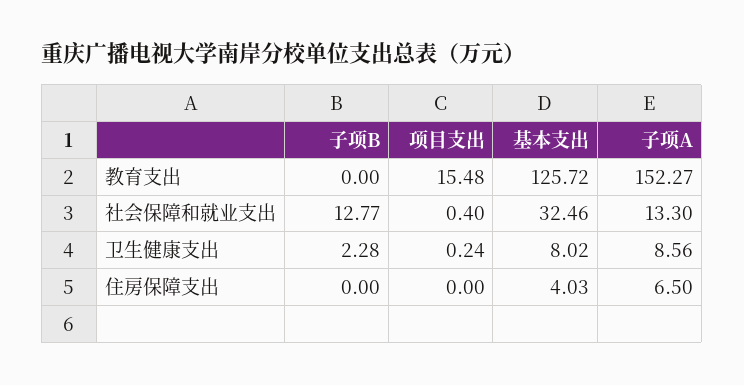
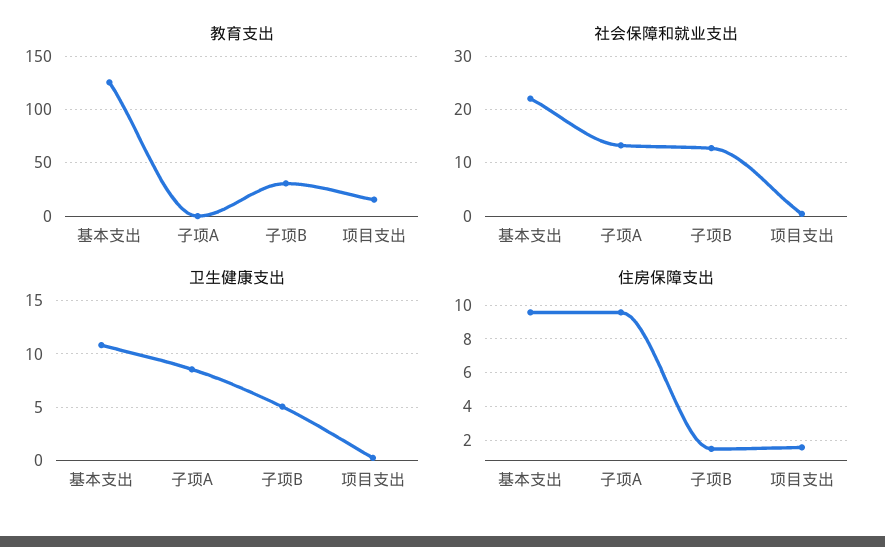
  {
    "教育支出": {
-     "子项B": 0,
+     "子项B": 30,
      "项目支出": 15.48,
      "基本支出": 125.72,
-     "子项A": 152.27
+     "子项A": 0
    },
    "社会保障和就业支出": {
      "子项B": 12.77,
      "项目支出": 0.4,
-     "基本支出": 32.46,
+     "基本支出": 22,
      "子项A": 13.3
    },
    "卫生健康支出": {
-     "子项B": 2.28,
+     "子项B": 5,
      "项目支出": 0.24,
-     "基本支出": 8.02,
+     "基本支出": 11,
      "子项A": 8.56
    },
    "住房保障支出": {
-     "子项B": 0,
+     "子项B": 1.5,
-     "项目支出": 0,
+     "项目支出": 1.5,
-     "基本支出": 4.03,
+     "基本支出": 9.5,
-     "子项A": 6.5
+     "子项A": 9.5
    }
  }

